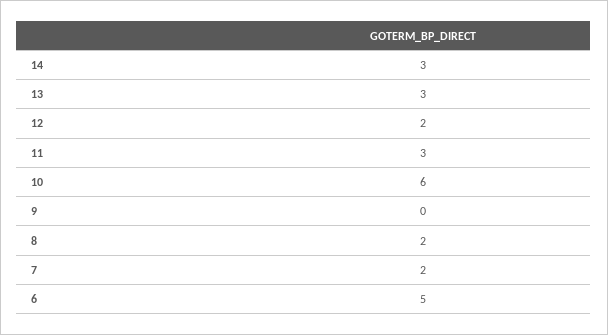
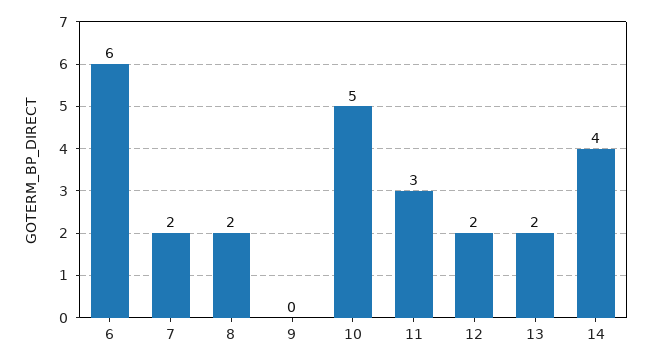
  {
-   "14": 3,
+   "14": 4,
-   "13": 3,
+   "13": 2,
    "12": 2,
    "11": 3,
-   "10": 6,
+   "10": 5,
    "9": 0,
    "8": 2,
    "7": 2,
-   "6": 5
+   "6": 6
  }

